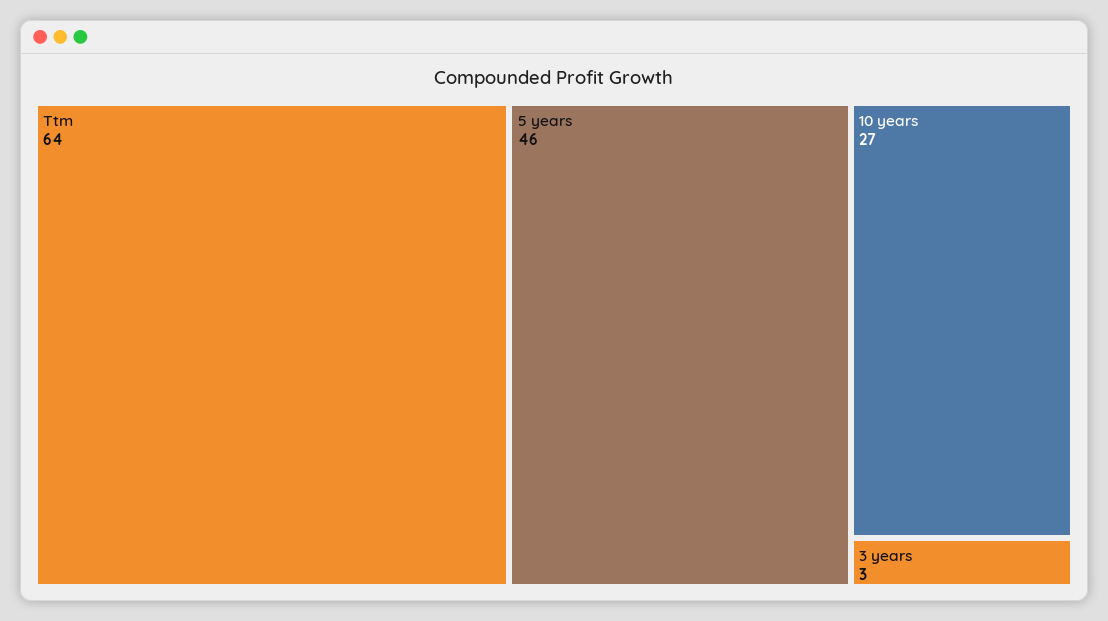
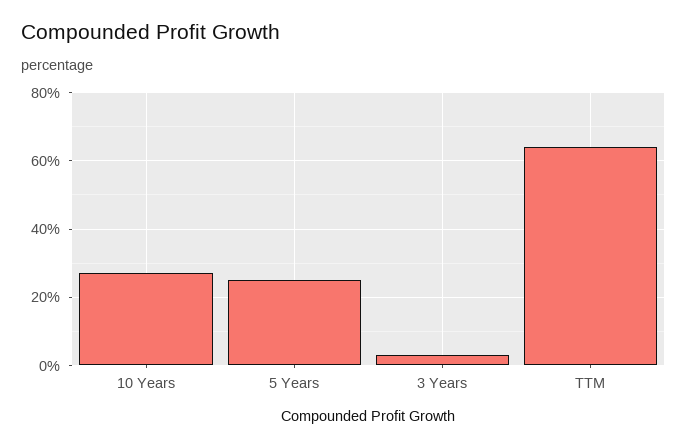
  {
    "Ttm": 64,
-   "5 years": 46,
+   "5 years": 25,
    "10 years": 27,
    "3 years": 3
  }

